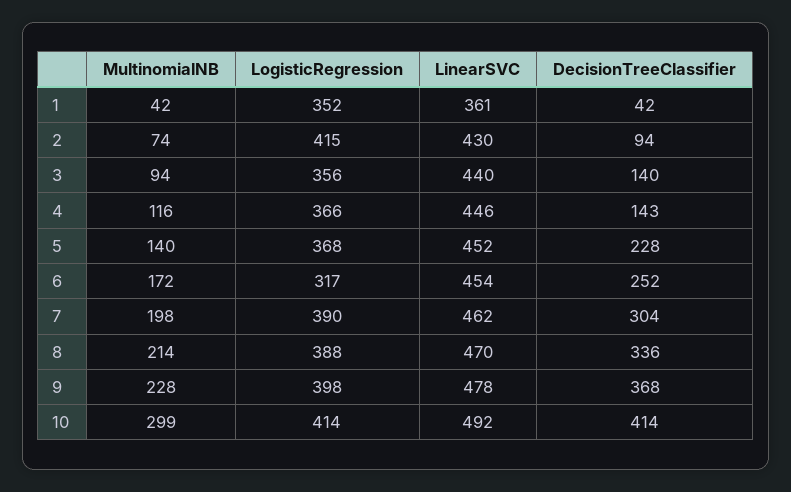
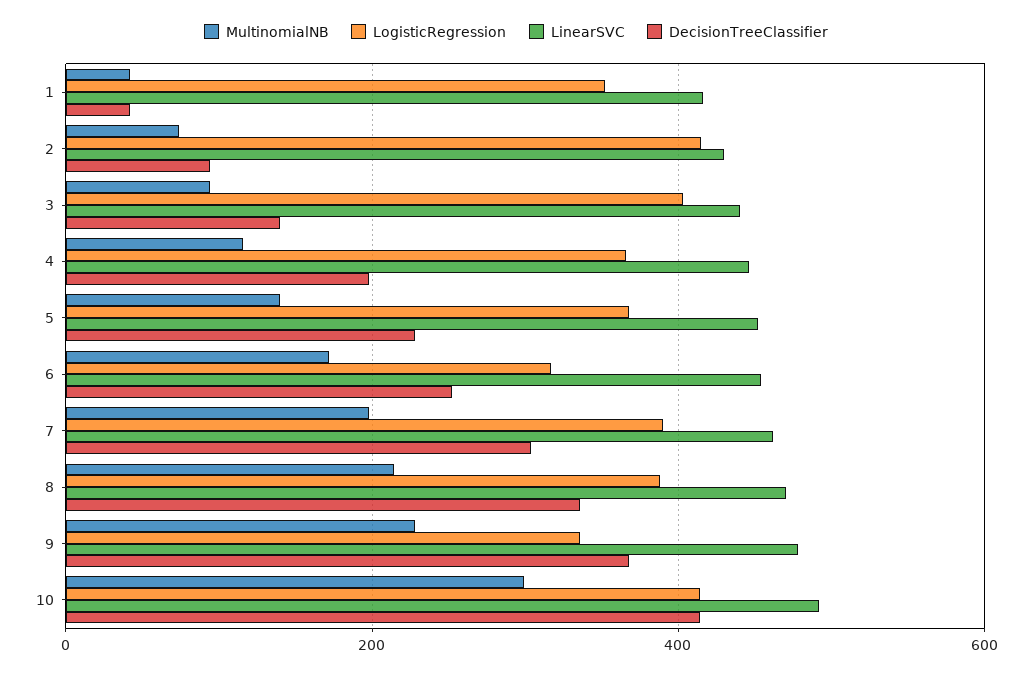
  {
    "MultinomialNB": {
      "1": 42,
      "2": 74,
      "3": 94,
      "4": 116,
      "5": 140,
      "6": 172,
      "7": 198,
      "8": 214,
      "9": 228,
      "10": 299
    },
    "LogisticRegression": {
      "1": 352,
      "2": 415,
-     "3": 356,
+     "3": 400,
      "4": 366,
      "5": 368,
      "6": 317,
      "7": 390,
      "8": 388,
-     "9": 398,
+     "9": 340,
      "10": 414
    },
    "LinearSVC": {
-     "1": 361,
+     "1": 420,
      "2": 430,
      "3": 440,
      "4": 446,
      "5": 452,
      "6": 454,
      "7": 462,
      "8": 470,
      "9": 478,
      "10": 492
    },
    "DecisionTreeClassifier": {
      "1": 42,
      "2": 94,
      "3": 140,
-     "4": 143,
+     "4": 200,
      "5": 228,
      "6": 252,
      "7": 304,
      "8": 336,
      "9": 368,
      "10": 414
    }
  }

